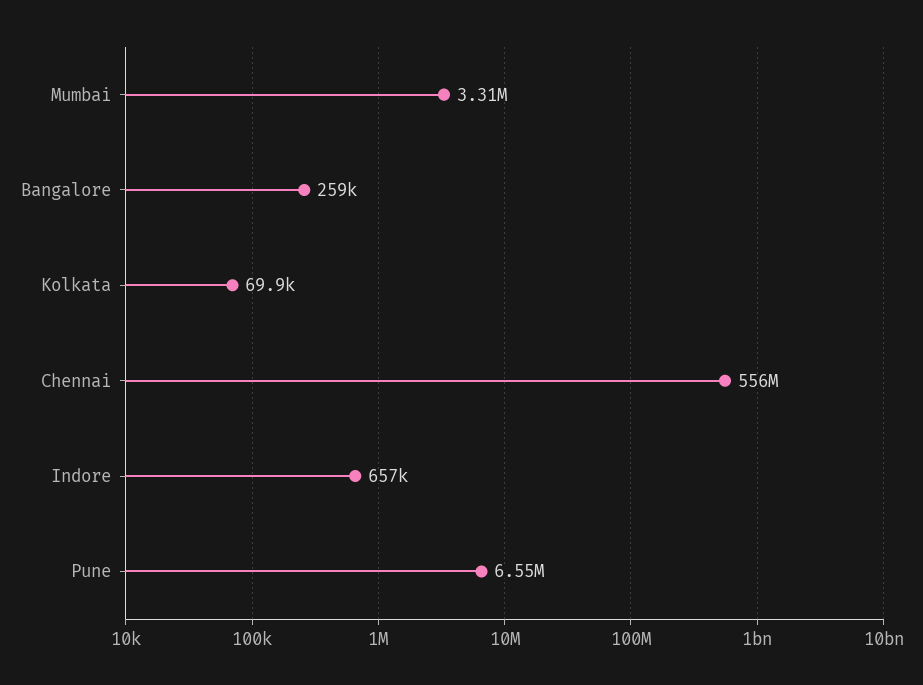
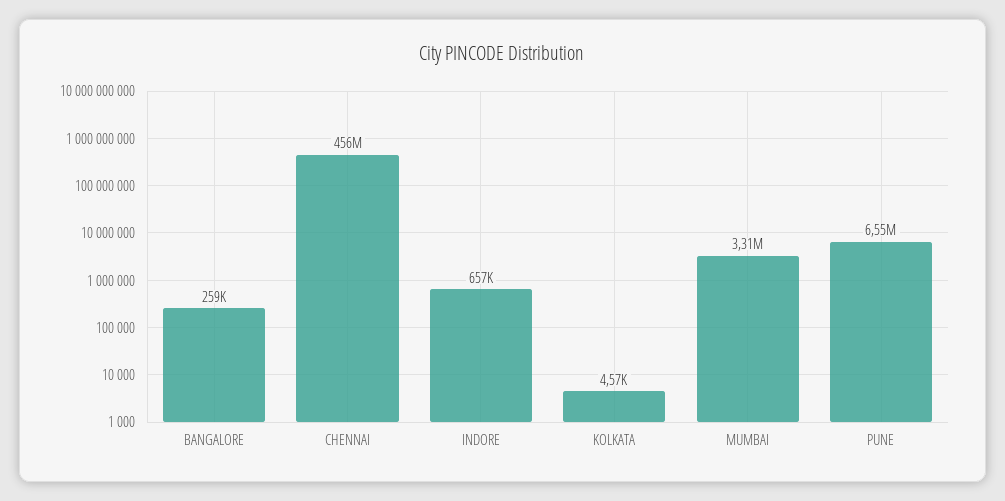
  {
    "Mumbai": 3310000,
    "Bangalore": 259000,
-   "Kolkata": 69900,
+   "Kolkata": 4570,
-   "Chennai": 556000000,
+   "Chennai": 456000000,
    "Indore": 657000,
    "Pune": 6550000
  }

